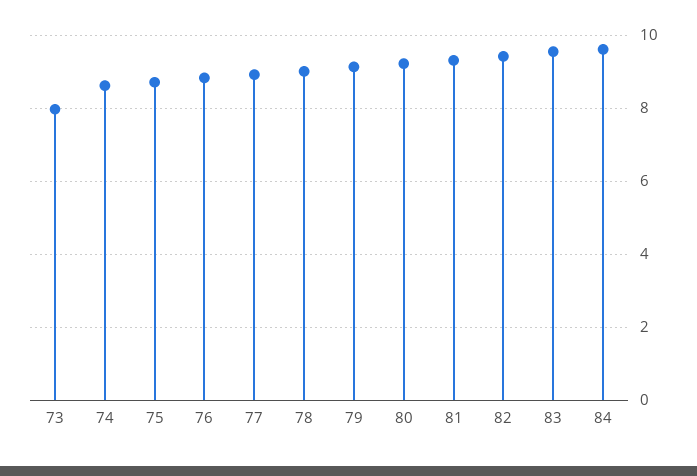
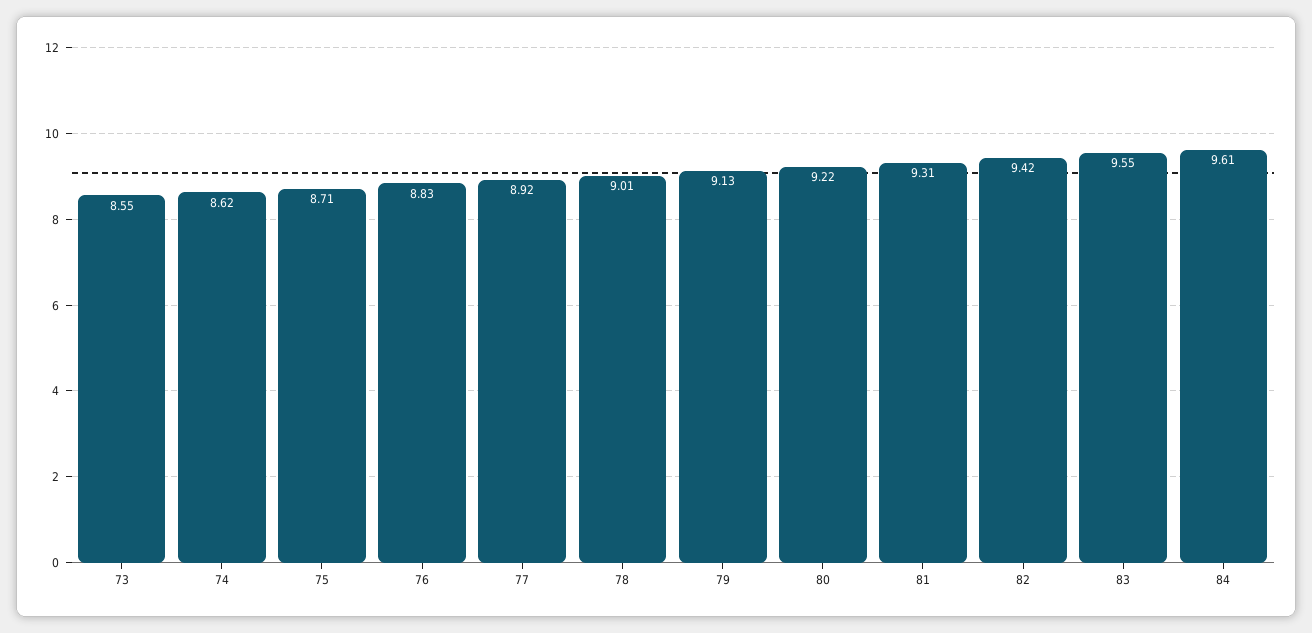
  {
-   "73": 8,
+   "73": 8.55,
    "74": 8.62,
    "75": 8.71,
    "76": 8.83,
    "77": 8.92,
    "78": 9.01,
    "79": 9.13,
    "80": 9.22,
    "81": 9.31,
    "82": 9.42,
    "83": 9.55,
    "84": 9.61
  }

